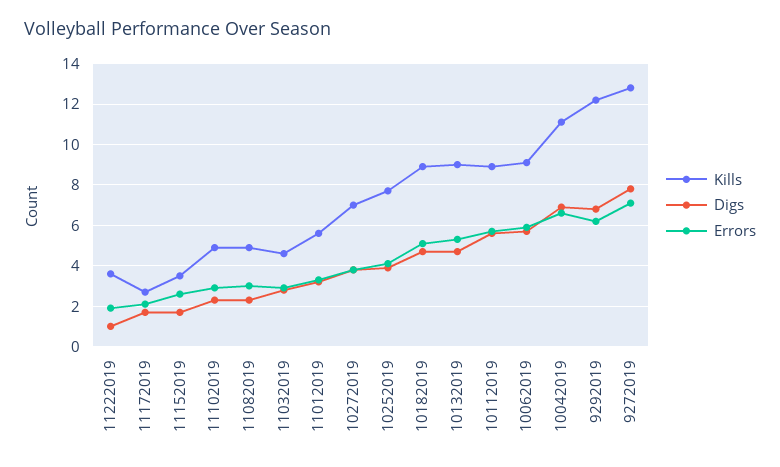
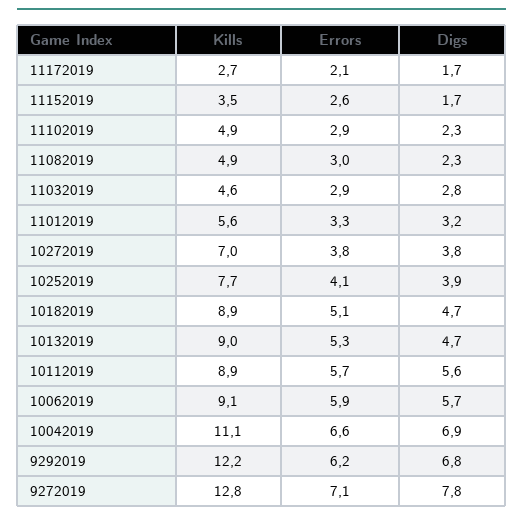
  {
    "Kills": {
-     "11222019": 3.5,
      "11172019": 2.7,
      "11152019": 3.5,
      "11102019": 4.9,
      "11082019": 4.9,
      "11032019": 4.6,
      "11012019": 5.6,
      "10272019": 7,
      "10252019": 7.7,
      "10182019": 8.9,
      "10132019": 9,
      "10112019": 8.9,
      "10062019": 9.1,
      "10042019": 11.1,
      "9292019": 12.2,
      "9272019": 12.8
    },
    "Digs": {
-     "11222019": 1,
      "11172019": 1.7,
      "11152019": 1.7,
      "11102019": 2.3,
      "11082019": 2.3,
      "11032019": 2.8,
      "11012019": 3.2,
      "10272019": 3.8,
      "10252019": 3.9,
      "10182019": 4.7,
      "10132019": 4.7,
      "10112019": 5.6,
      "10062019": 5.7,
      "10042019": 6.9,
      "9292019": 6.8,
      "9272019": 7.8
    },
    "Errors": {
-     "11222019": 2,
      "11172019": 2.1,
      "11152019": 2.6,
      "11102019": 2.9,
      "11082019": 3,
      "11032019": 2.9,
      "11012019": 3.3,
      "10272019": 3.8,
      "10252019": 4.1,
      "10182019": 5.1,
      "10132019": 5.3,
      "10112019": 5.7,
      "10062019": 5.9,
      "10042019": 6.6,
      "9292019": 6.2,
      "9272019": 7.1
    }
  }

